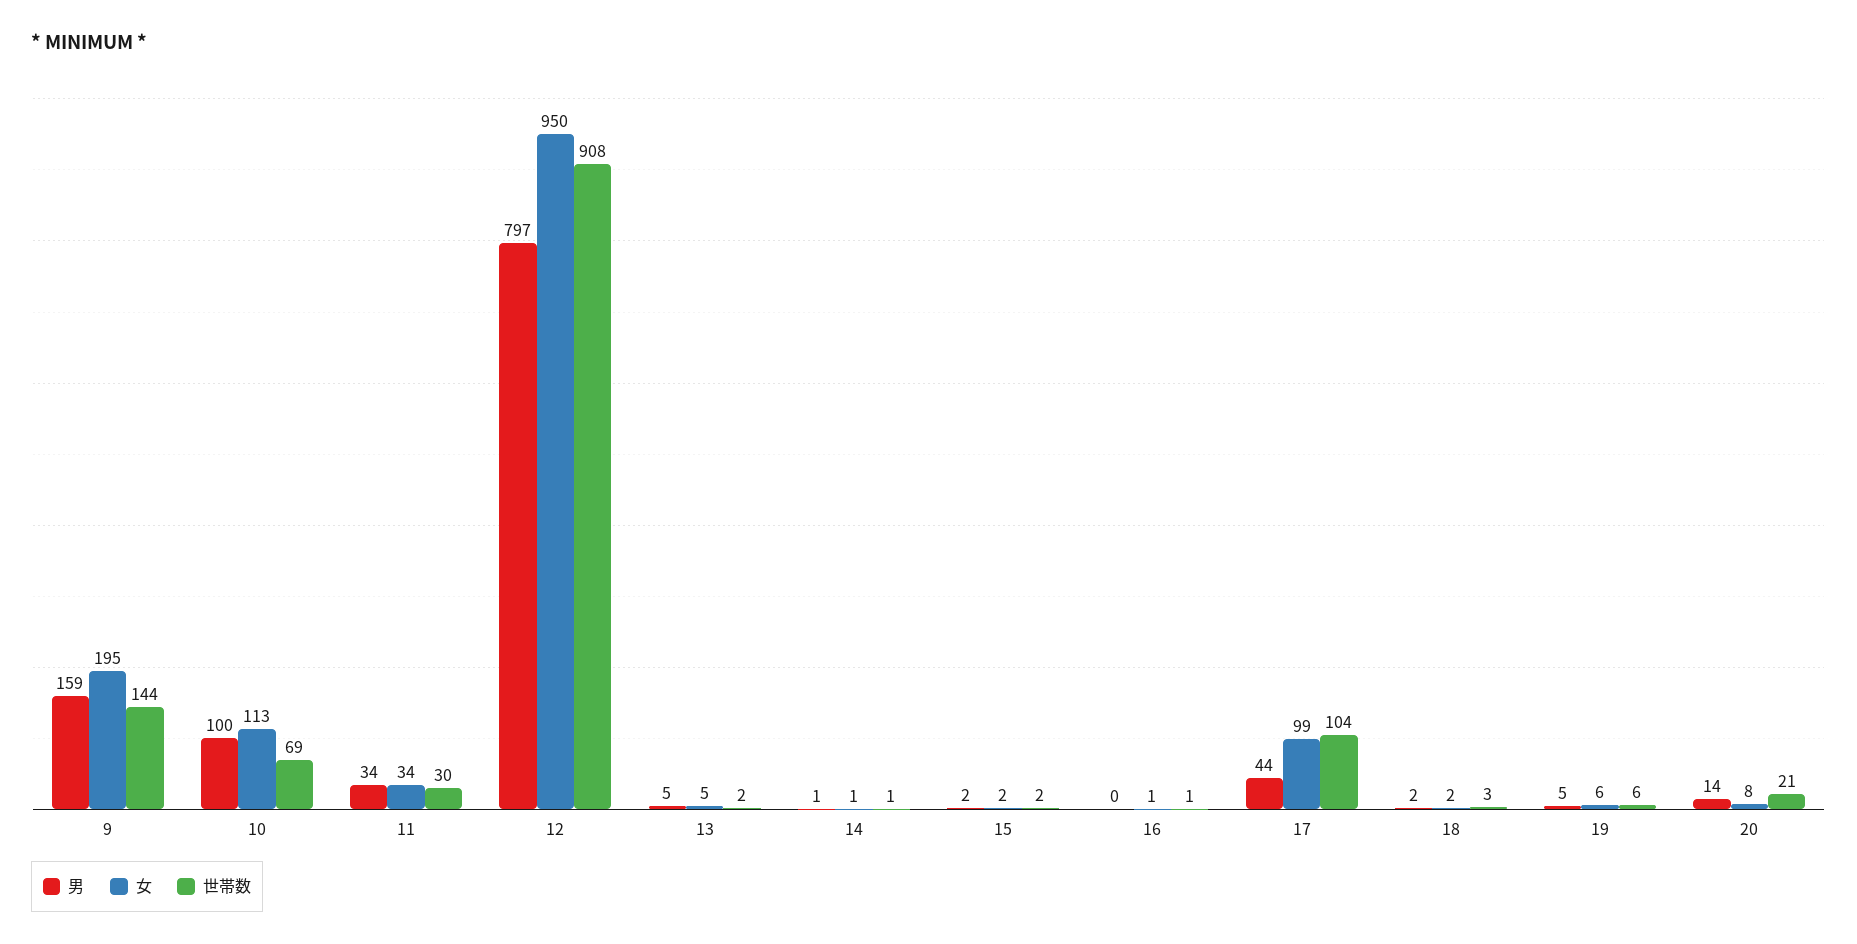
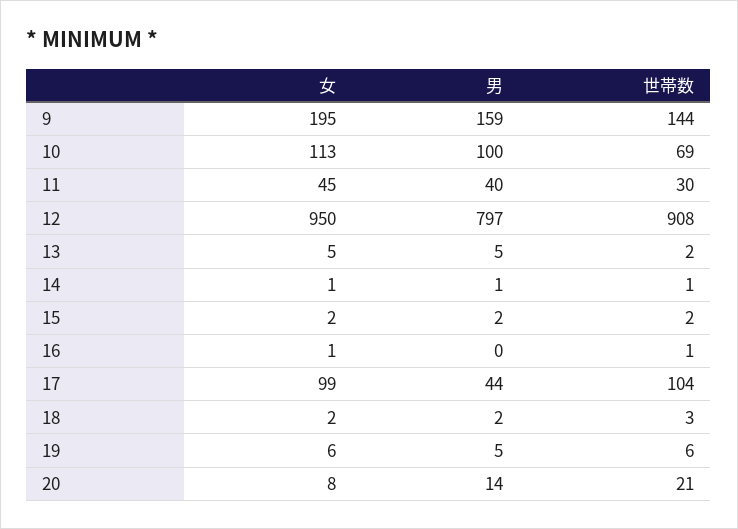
  {
    "男": {
      "9": 159,
      "10": 100,
-     "11": 34,
+     "11": 40,
      "12": 797,
      "13": 5,
      "14": 1,
      "15": 2,
      "16": 0,
      "17": 44,
      "18": 2,
      "19": 5,
      "20": 14
    },
    "女": {
      "9": 195,
      "10": 113,
-     "11": 34,
+     "11": 45,
      "12": 950,
      "13": 5,
      "14": 1,
      "15": 2,
      "16": 1,
      "17": 99,
      "18": 2,
      "19": 6,
      "20": 8
    },
    "世帯数": {
      "9": 144,
      "10": 69,
      "11": 30,
      "12": 908,
      "13": 2,
      "14": 1,
      "15": 2,
      "16": 1,
      "17": 104,
      "18": 3,
      "19": 6,
      "20": 21
    }
  }

